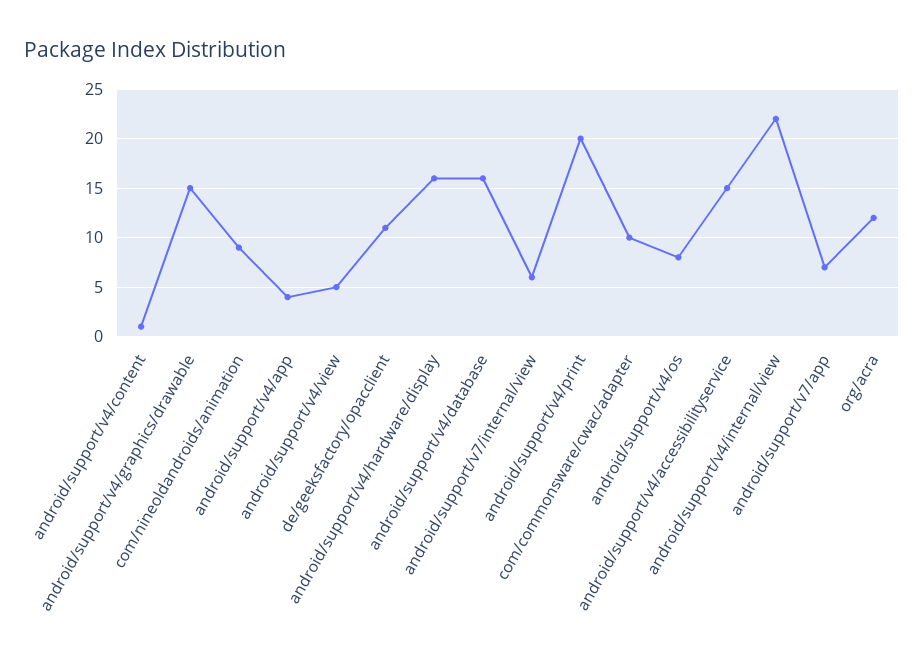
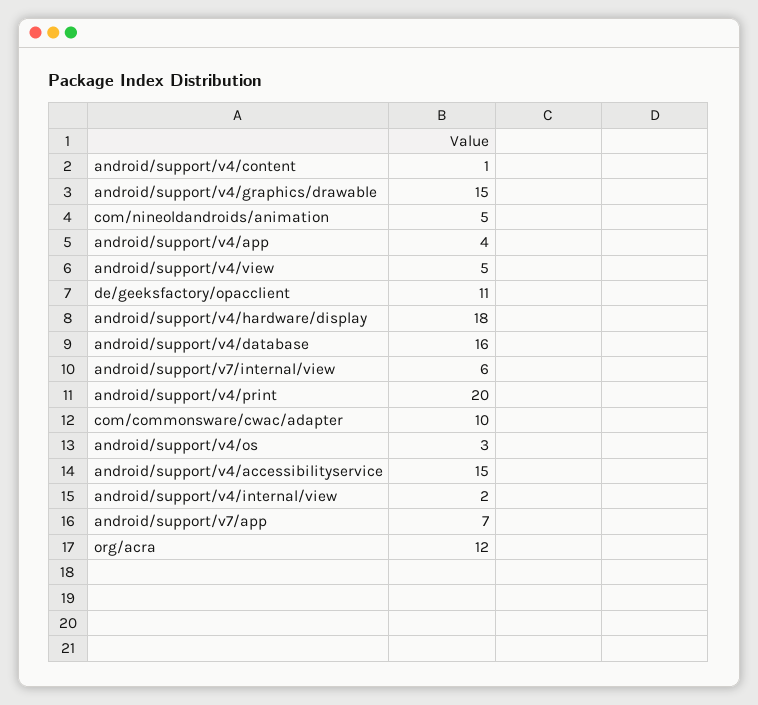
  {
    "android/support/v4/content": 1,
    "android/support/v4/graphics/drawable": 15,
-   "com/nineoldandroids/animation": 9,
+   "com/nineoldandroids/animation": 5,
    "android/support/v4/app": 4,
    "android/support/v4/view": 5,
    "de/geeksfactory/opacclient": 11,
-   "android/support/v4/hardware/display": 16,
+   "android/support/v4/hardware/display": 18,
    "android/support/v4/database": 16,
    "android/support/v7/internal/view": 6,
    "android/support/v4/print": 20,
    "com/commonsware/cwac/adapter": 10,
-   "android/support/v4/os": 8,
+   "android/support/v4/os": 3,
    "android/support/v4/accessibilityservice": 15,
-   "android/support/v4/internal/view": 22,
+   "android/support/v4/internal/view": 2,
    "android/support/v7/app": 7,
    "org/acra": 12
  }

